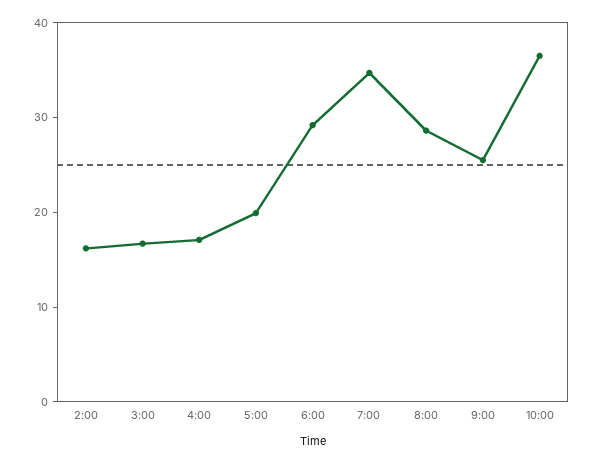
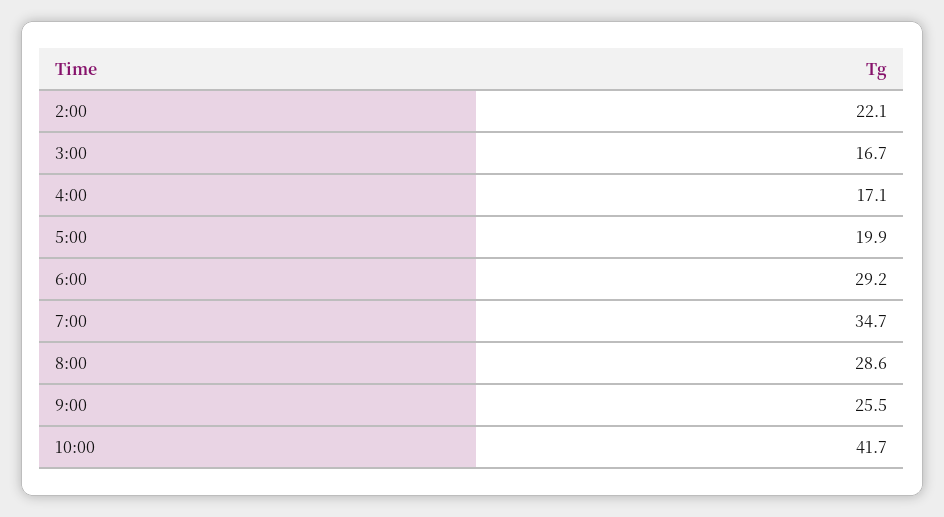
  {
-   "2:00": 16,
+   "2:00": 22.1,
    "3:00": 16.7,
    "4:00": 17.1,
    "5:00": 19.9,
    "6:00": 29.2,
    "7:00": 34.7,
    "8:00": 28.6,
    "9:00": 25.5,
-   "10:00": 36
+   "10:00": 41.7
  }

